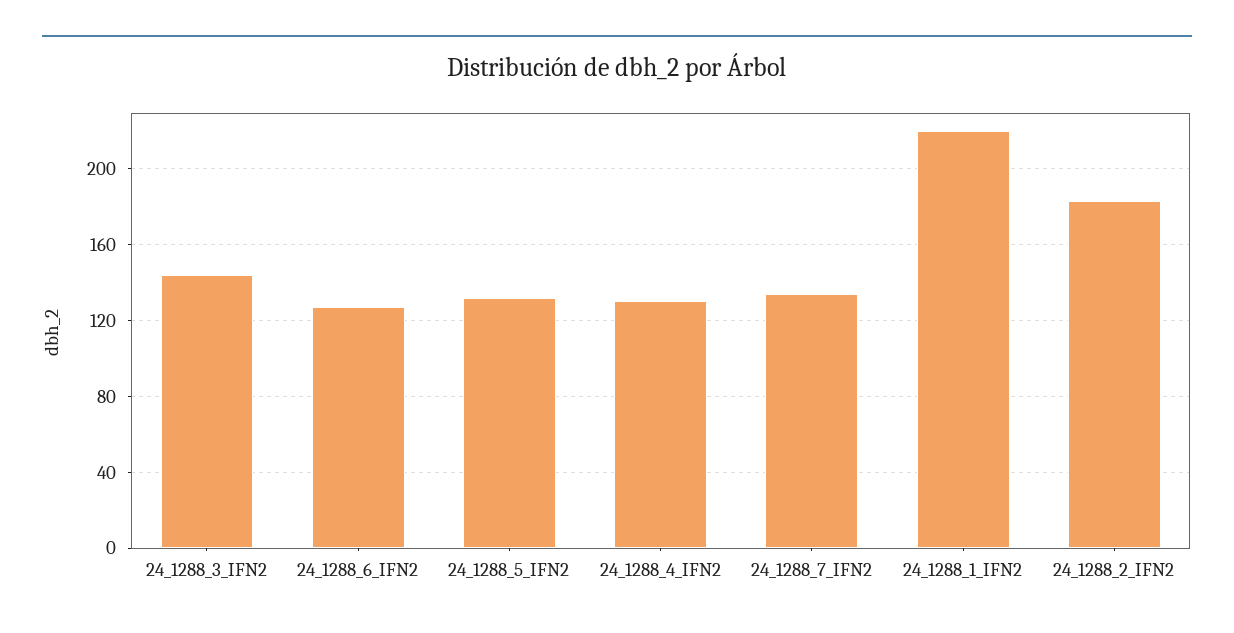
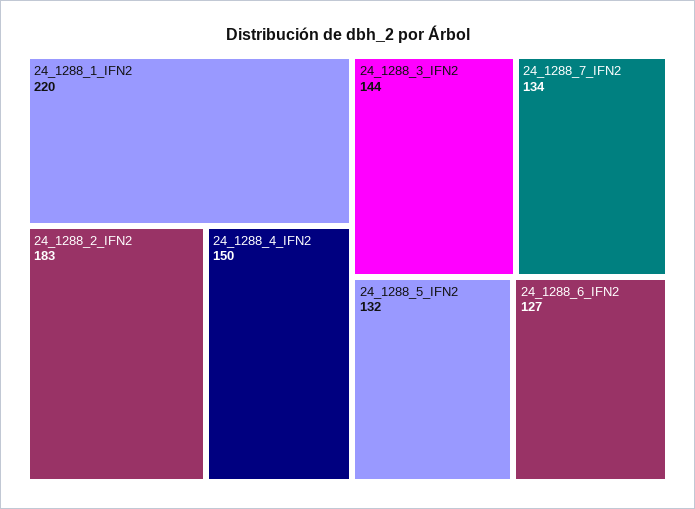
  {
    "24_1288_3_IFN2": 144,
    "24_1288_6_IFN2": 127,
    "24_1288_5_IFN2": 132,
-   "24_1288_4_IFN2": 130,
+   "24_1288_4_IFN2": 150,
    "24_1288_7_IFN2": 134,
    "24_1288_1_IFN2": 220,
    "24_1288_2_IFN2": 183
  }

